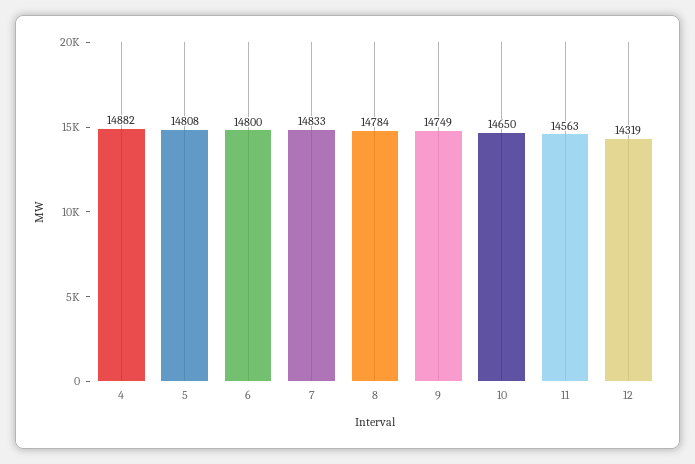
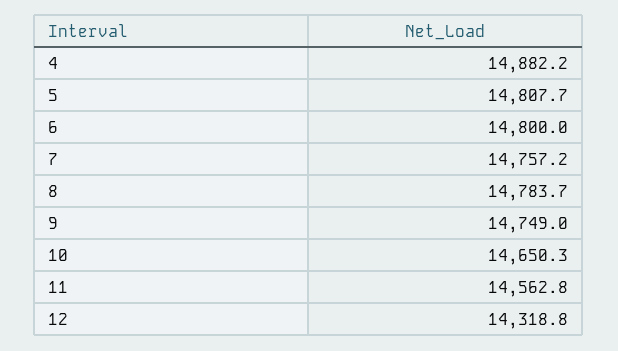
  {
    "4": 14882.2,
    "5": 14807.7,
    "6": 14800,
-   "7": 14833,
+   "7": 14757.2,
    "8": 14783.7,
    "9": 14749,
    "10": 14650.3,
    "11": 14562.8,
    "12": 14318.8
  }

